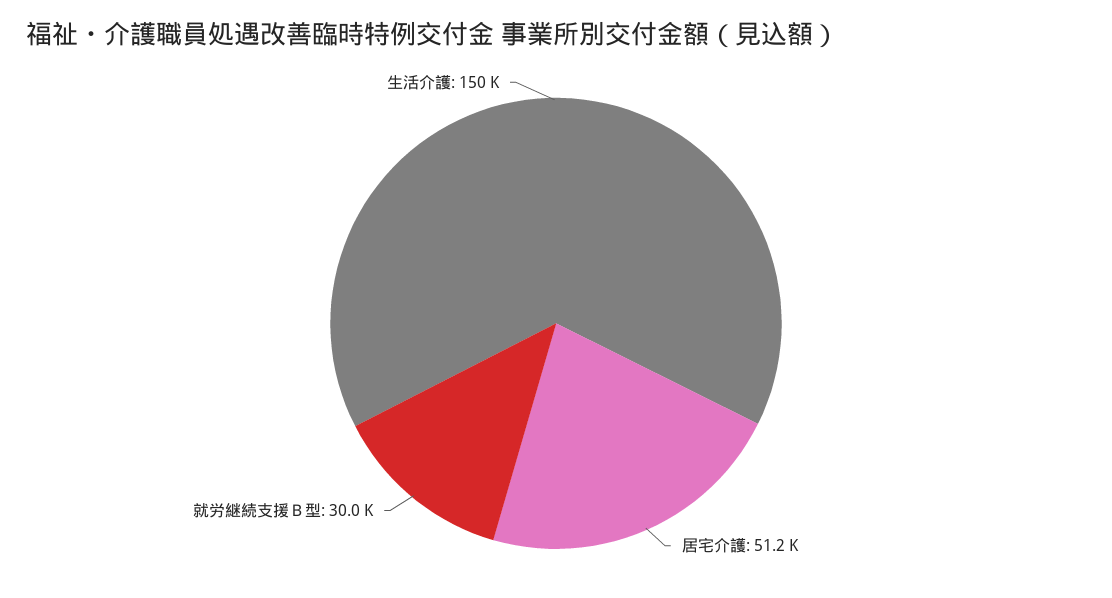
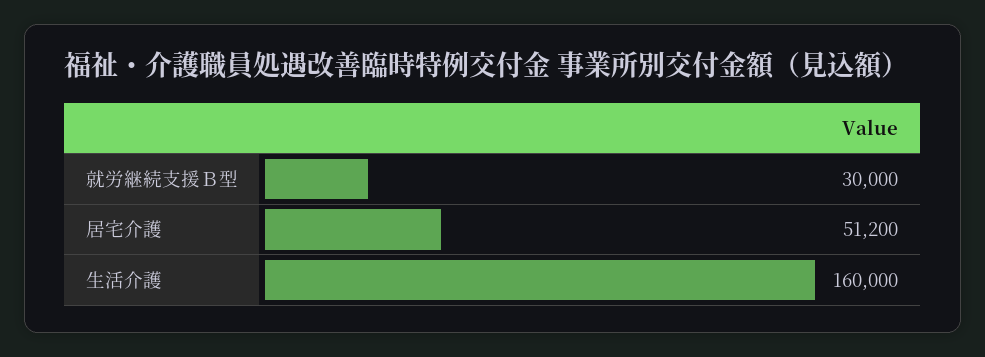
  {
    "居宅介護": 51200,
    "就労継続支援Ｂ型": 30000,
-   "生活介護": 150000
+   "生活介護": 160000
  }

